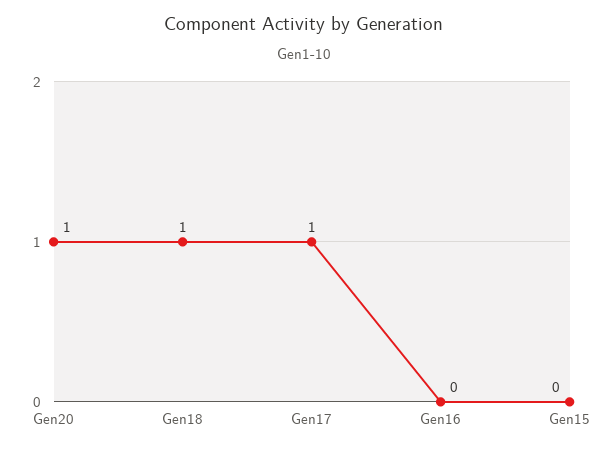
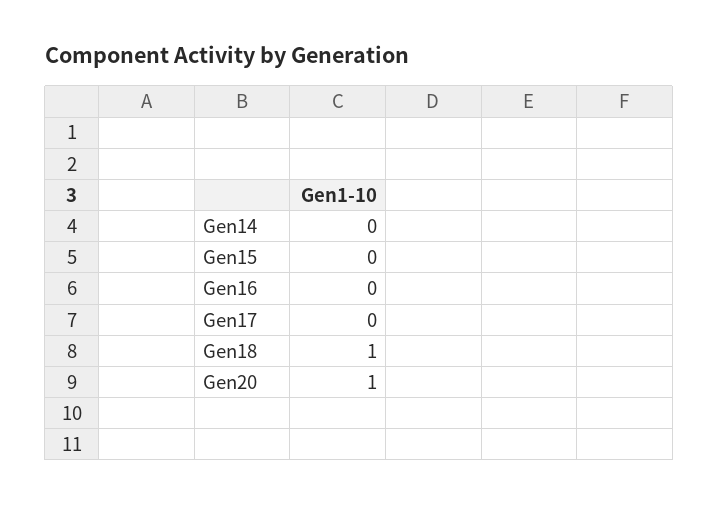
  {
    "Gen20": 1,
    "Gen18": 1,
-   "Gen17": 1,
+   "Gen17": 0,
    "Gen16": 0,
-   "Gen15": 0
+   "Gen15": 0,
+   "Gen14": 0
  }

